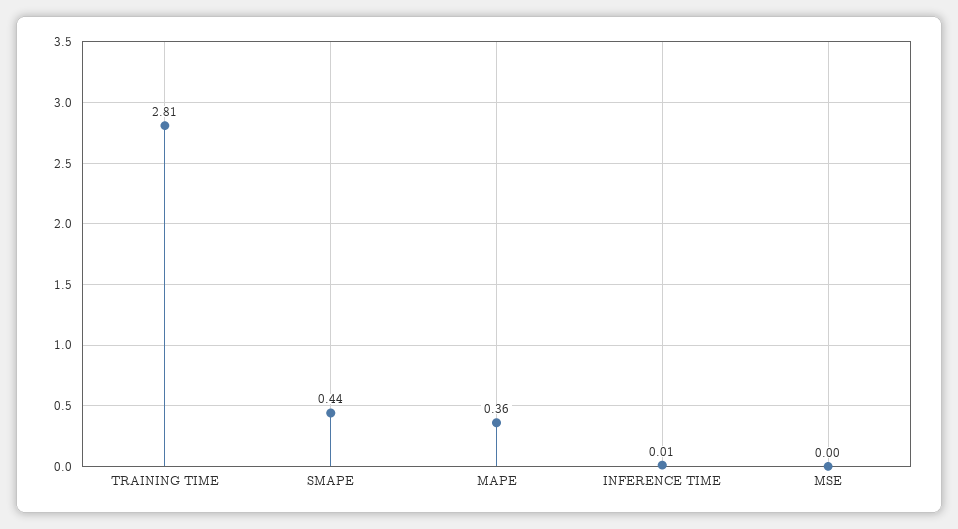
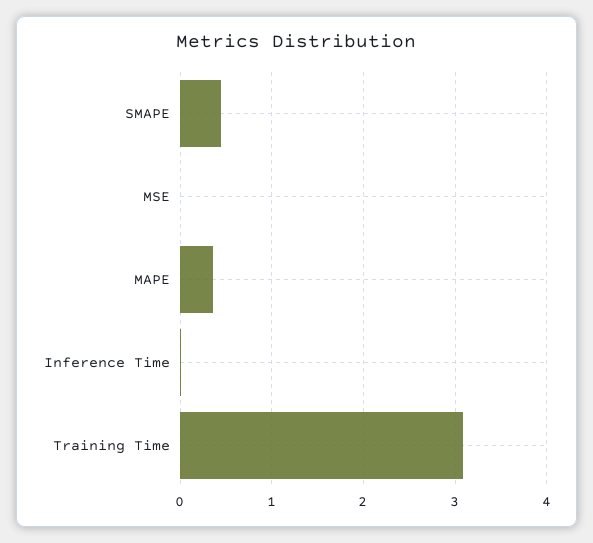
  {
-   "TRAINING TIME": 2.81,
+   "TRAINING TIME": 3.1,
    "SMAPE": 0.44,
    "MAPE": 0.36,
    "INFERENCE TIME": 0.01,
    "MSE": 0
  }

